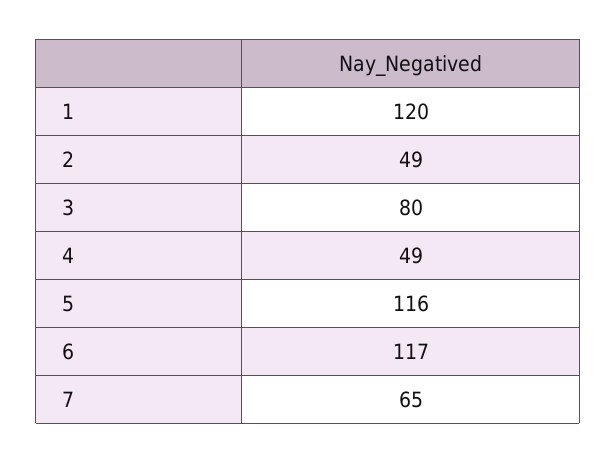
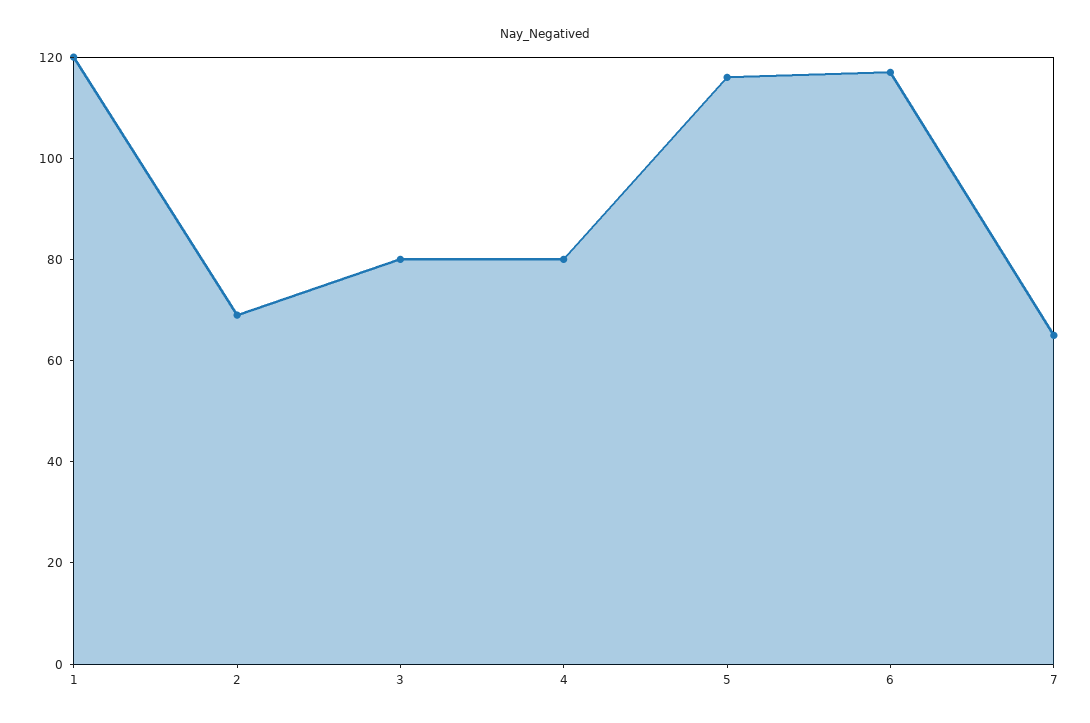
  {
    "1": 120,
-   "2": 49,
+   "2": 70,
    "3": 80,
-   "4": 49,
+   "4": 80,
    "5": 116,
    "6": 117,
    "7": 65
  }

